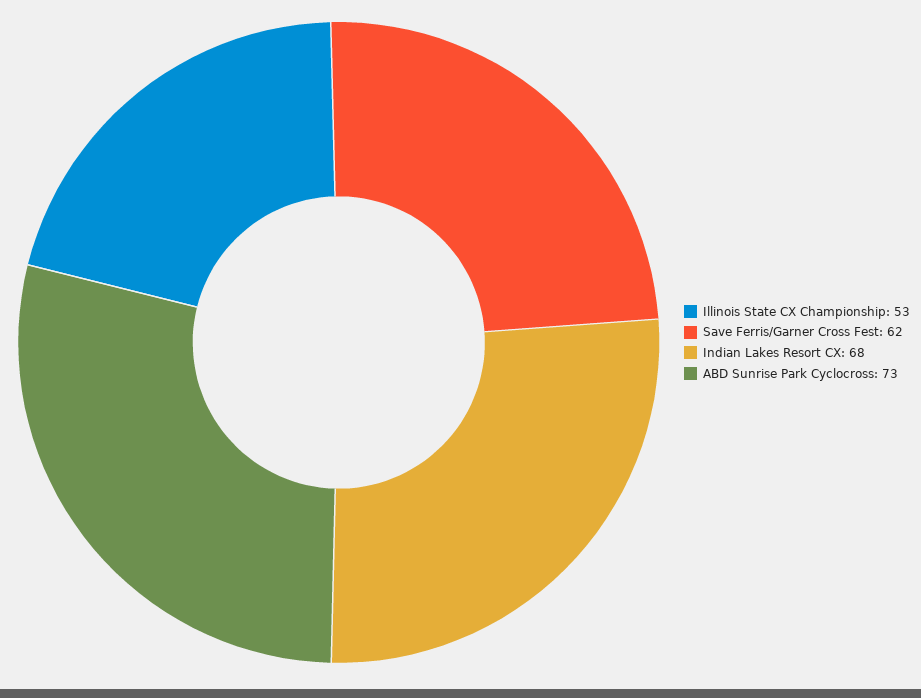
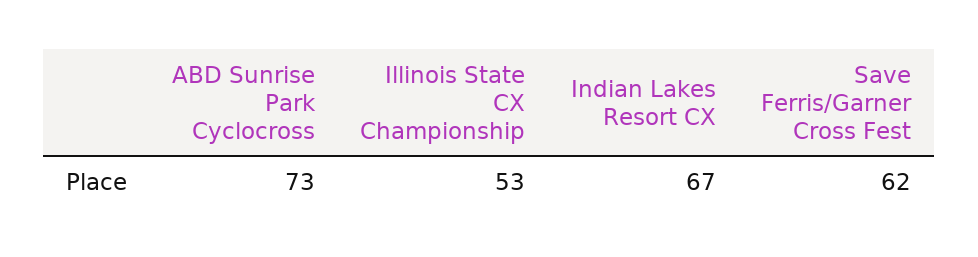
  {
    "Illinois State CX Championship": 53,
    "Save Ferris/Garner Cross Fest": 62,
-   "Indian Lakes Resort CX": 68,
+   "Indian Lakes Resort CX": 67,
    "ABD Sunrise Park Cyclocross": 73
  }

